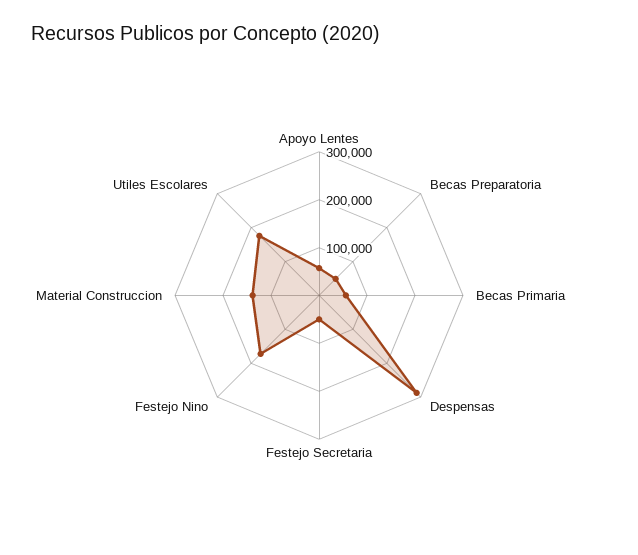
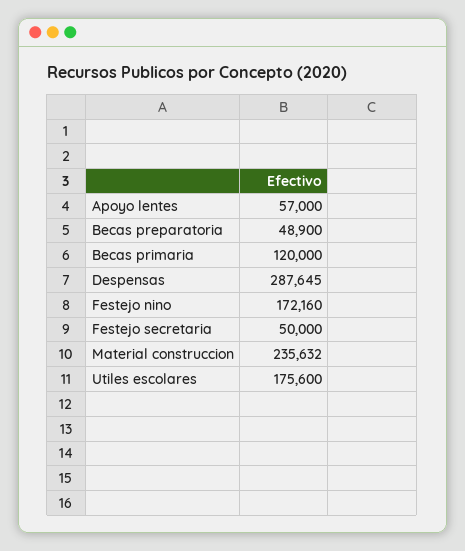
  {
    "Apoyo Lentes": 57000,
    "Becas Preparatoria": 48900,
-   "Becas Primaria": 60000,
+   "Becas Primaria": 120000,
    "Despensas": 287645,
    "Festejo Secretaria": 50000,
    "Festejo Nino": 172160,
-   "Material Construccion": 140000,
+   "Material Construccion": 235632,
    "Utiles Escolares": 175600
  }

